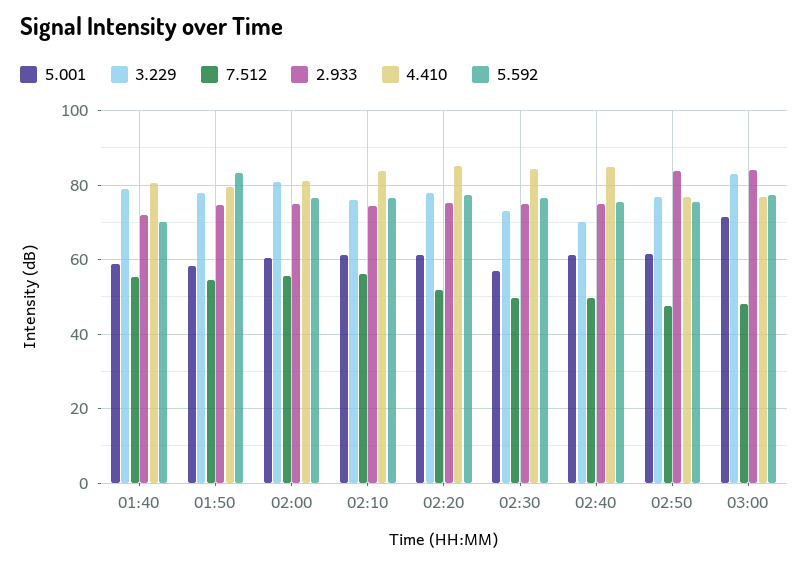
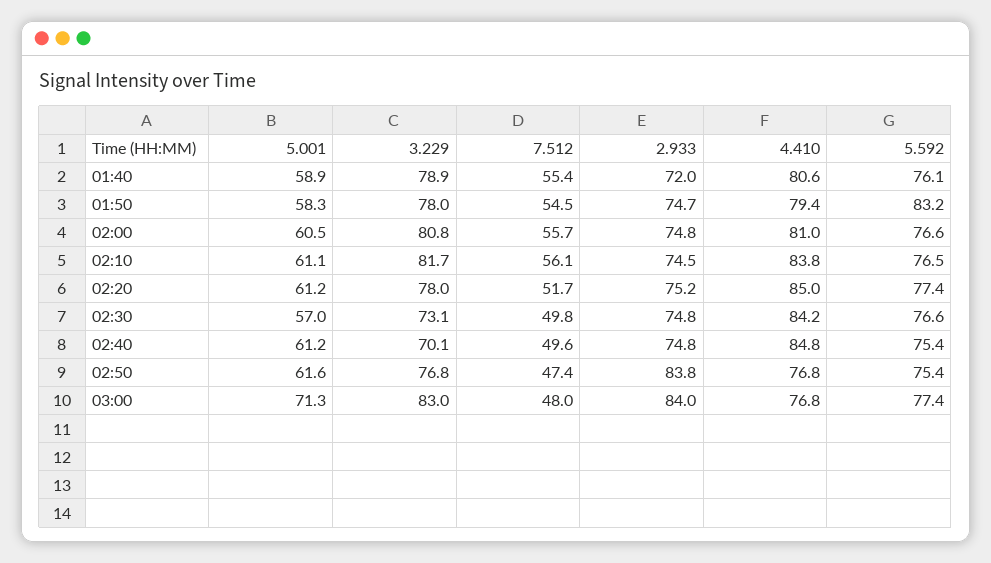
  {
    "5.001": {
      "01:40": 58.9,
      "01:50": 58.3,
      "02:00": 60.5,
      "02:10": 61.1,
      "02:20": 61.2,
      "02:30": 57,
      "02:40": 61.2,
      "02:50": 61.6,
      "03:00": 71.3
    },
    "3.229": {
      "01:40": 78.9,
      "01:50": 78,
      "02:00": 80.8,
-     "02:10": 76,
+     "02:10": 81.7,
      "02:20": 78,
      "02:30": 73.1,
      "02:40": 70.1,
      "02:50": 76.8,
      "03:00": 83
    },
    "7.512": {
      "01:40": 55.4,
      "01:50": 54.5,
      "02:00": 55.7,
      "02:10": 56.1,
      "02:20": 51.7,
      "02:30": 49.8,
      "02:40": 49.6,
      "02:50": 47.4,
      "03:00": 48
    },
    "2.933": {
      "01:40": 72,
      "01:50": 74.7,
      "02:00": 74.8,
      "02:10": 74.5,
      "02:20": 75.2,
      "02:30": 74.8,
      "02:40": 74.8,
      "02:50": 83.8,
      "03:00": 84
    },
    "4.410": {
      "01:40": 80.6,
      "01:50": 79.4,
      "02:00": 81,
      "02:10": 83.8,
      "02:20": 85,
      "02:30": 84.2,
      "02:40": 84.8,
      "02:50": 76.8,
      "03:00": 76.8
    },
    "5.592": {
-     "01:40": 70,
+     "01:40": 76.1,
      "01:50": 83.2,
      "02:00": 76.6,
      "02:10": 76.5,
      "02:20": 77.4,
      "02:30": 76.6,
      "02:40": 75.4,
      "02:50": 75.4,
      "03:00": 77.4
    }
  }

